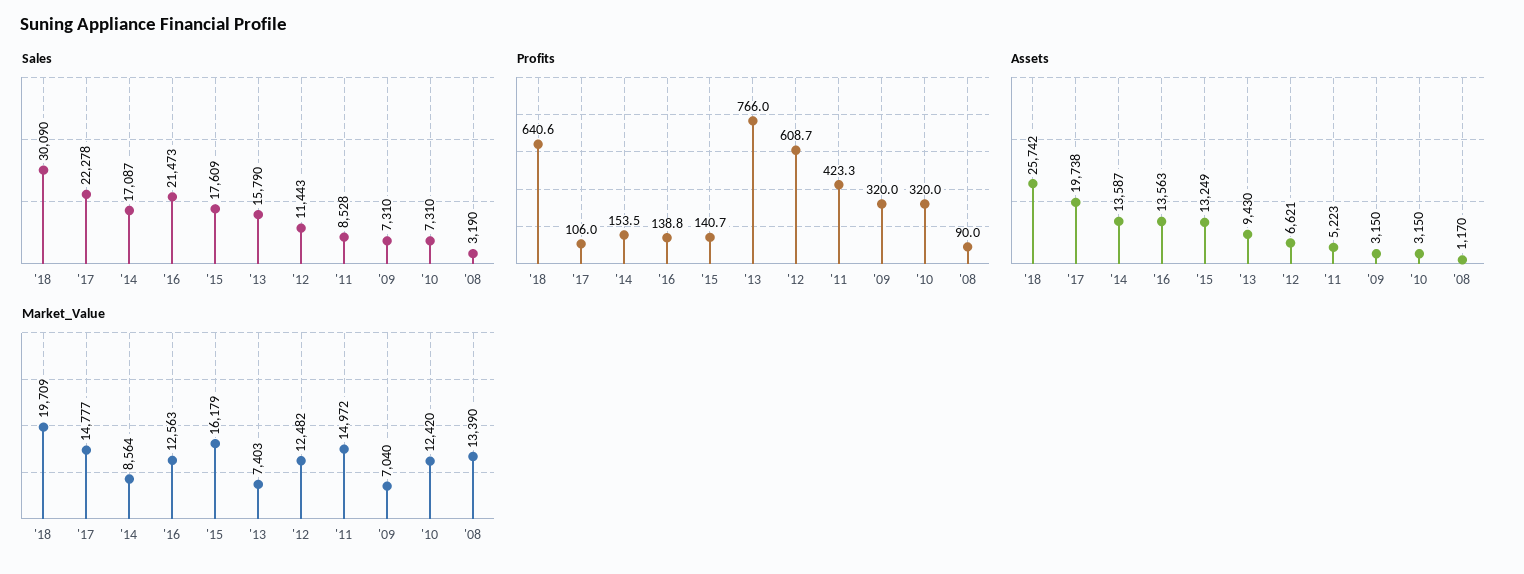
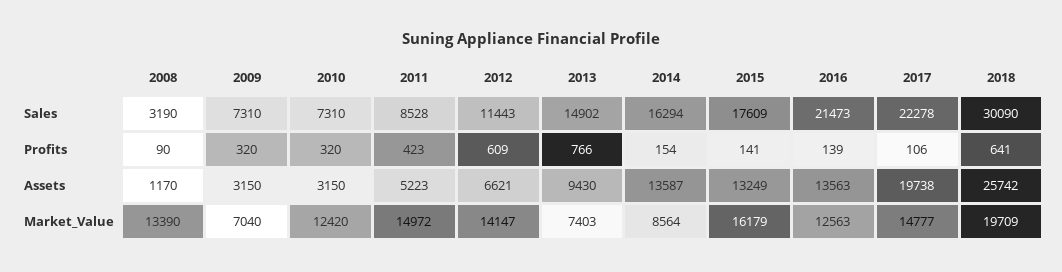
  {
    "Sales": {
      "'18": 30090,
      "'17": 22278,
-     "'14": 17087,
+     "'14": 16294,
      "'16": 21473,
      "'15": 17609,
-     "'13": 15790,
+     "'13": 14902,
      "'12": 11443,
      "'11": 8528,
      "'09": 7310,
      "'10": 7310,
      "'08": 3190
    },
    "Profits": {
      "'18": 640.6,
      "'17": 106,
      "'14": 153.5,
      "'16": 138.8,
      "'15": 140.7,
      "'13": 766,
      "'12": 608.7,
      "'11": 423.3,
      "'09": 320,
      "'10": 320,
      "'08": 90
    },
    "Assets": {
      "'18": 25742,
      "'17": 19738,
      "'14": 13587,
      "'16": 13563,
      "'15": 13249,
      "'13": 9430,
      "'12": 6621,
      "'11": 5223,
      "'09": 3150,
      "'10": 3150,
      "'08": 1170
    },
    "Market_Value": {
      "'18": 19709,
      "'17": 14777,
      "'14": 8564,
      "'16": 12563,
      "'15": 16179,
      "'13": 7403,
-     "'12": 12482,
+     "'12": 14147,
      "'11": 14972,
      "'09": 7040,
      "'10": 12420,
      "'08": 13390
    }
  }

